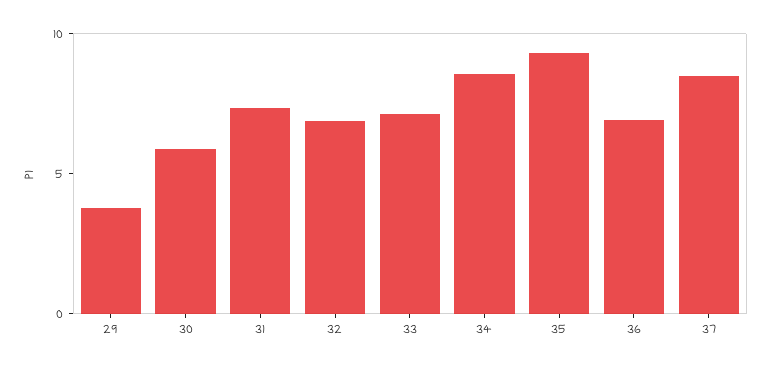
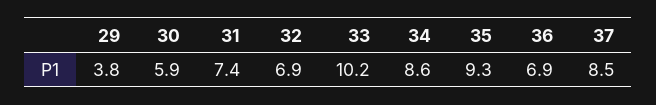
  {
    "29": 3.8,
    "30": 5.9,
    "31": 7.4,
    "32": 6.9,
-   "33": 7,
+   "33": 10.2,
    "34": 8.6,
    "35": 9.3,
    "36": 6.9,
    "37": 8.5
  }

